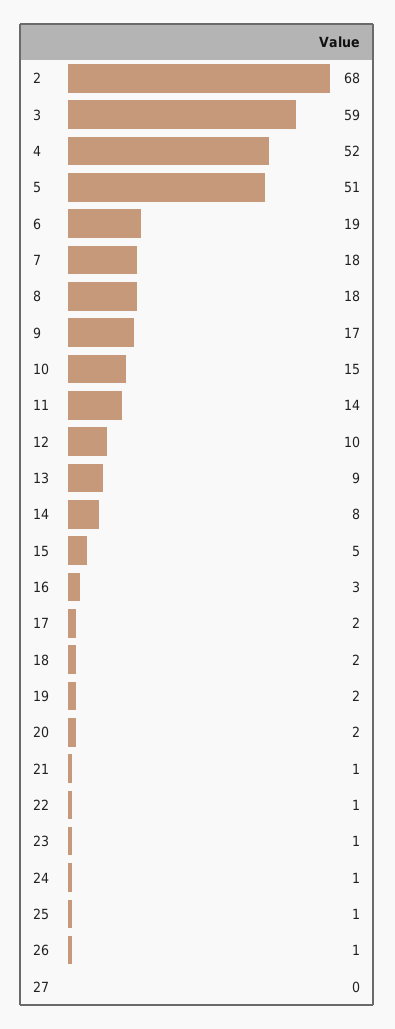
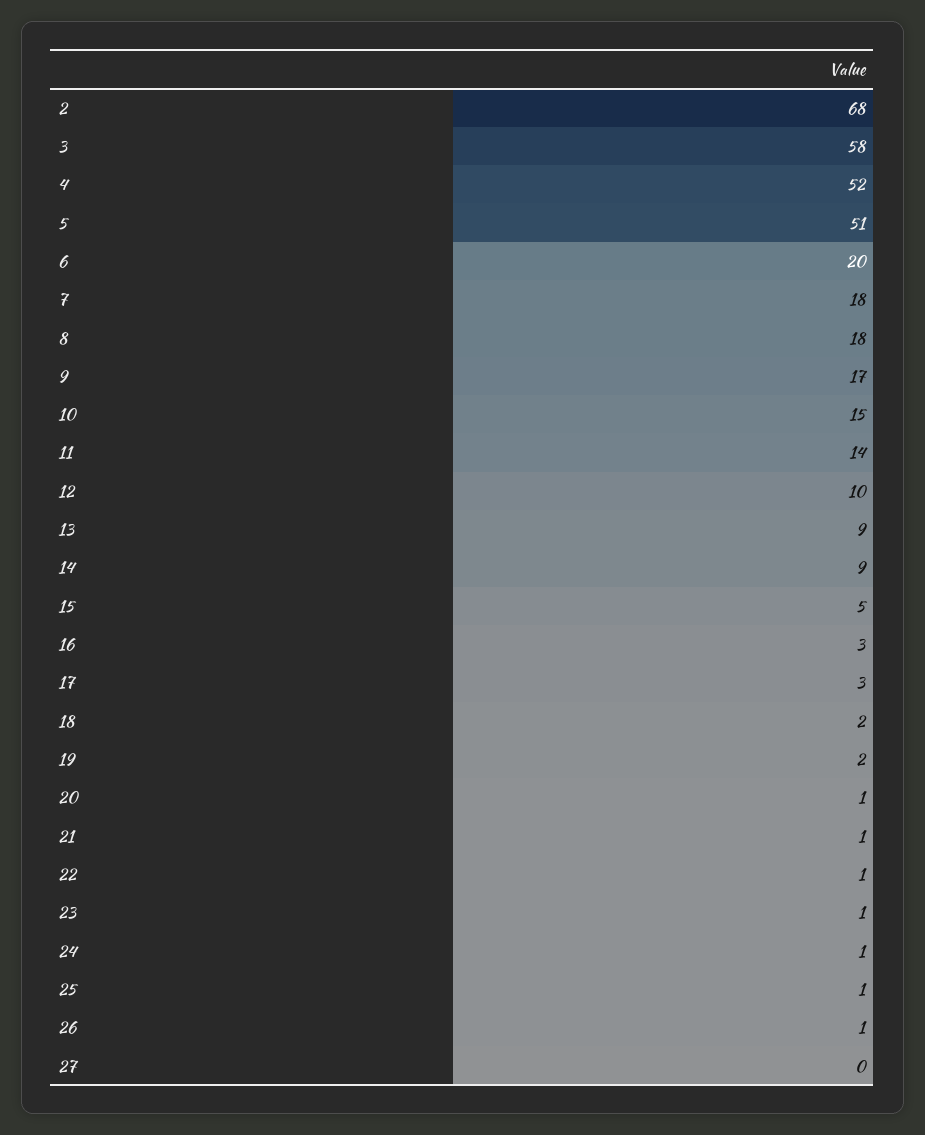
  {
    "2": 68,
-   "3": 59,
+   "3": 58,
    "4": 52,
    "5": 51,
-   "6": 19,
+   "6": 20,
    "7": 18,
    "8": 18,
    "9": 17,
    "10": 15,
    "11": 14,
    "12": 10,
    "13": 9,
-   "14": 8,
+   "14": 9,
    "15": 5,
    "16": 3,
-   "17": 2,
+   "17": 3,
    "18": 2,
    "19": 2,
-   "20": 2,
+   "20": 1,
    "21": 1,
    "22": 1,
    "23": 1,
    "24": 1,
    "25": 1,
    "26": 1,
    "27": 0
  }

